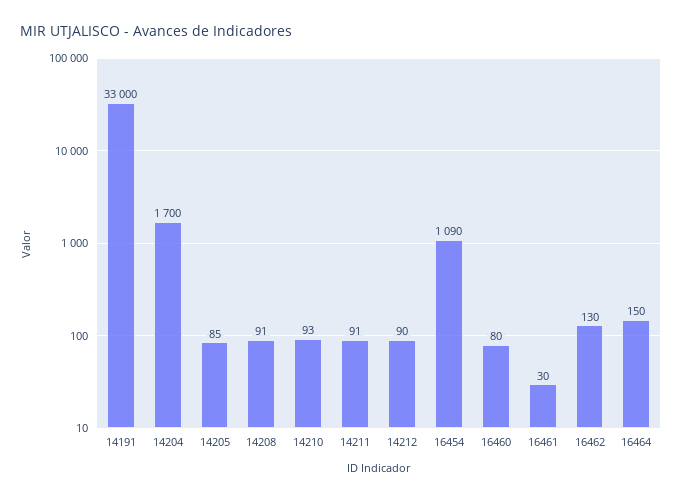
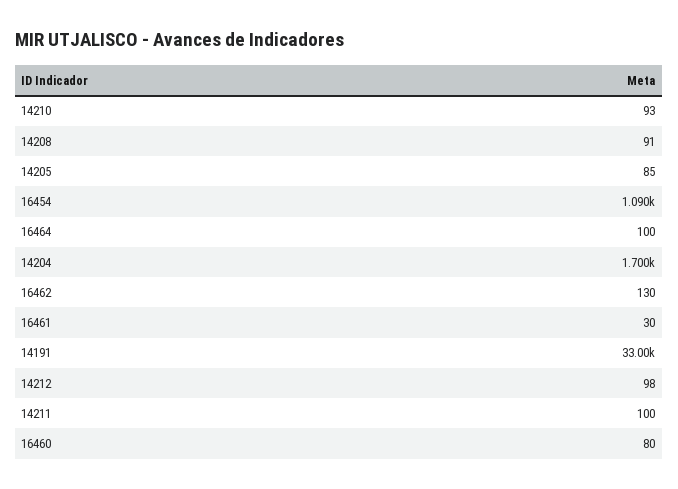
  {
    "14191": 33000,
    "14204": 1700,
    "14205": 85,
    "14208": 91,
    "14210": 93,
-   "14211": 91,
+   "14211": 100,
-   "14212": 90,
+   "14212": 98,
    "16454": 1090,
    "16460": 80,
    "16461": 30,
    "16462": 130,
-   "16464": 150
+   "16464": 100
  }

